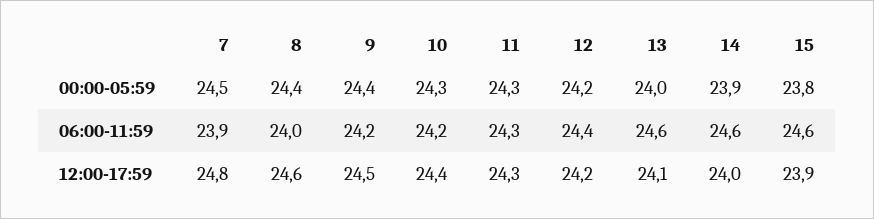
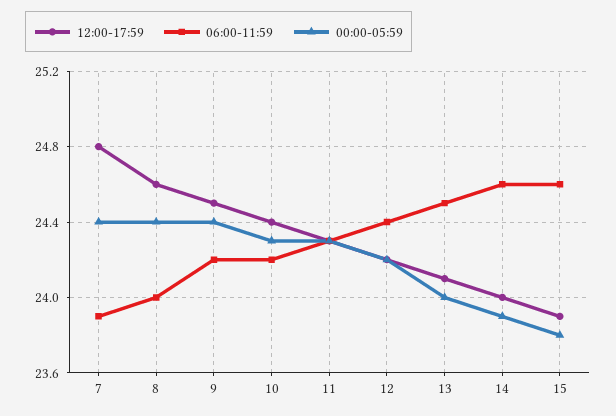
  {
    "00:00-05:59": {
-     "7": 24.5,
+     "7": 24.4,
      "8": 24.4,
      "9": 24.4,
      "10": 24.3,
      "11": 24.3,
      "12": 24.2,
      "13": 24,
      "14": 23.9,
      "15": 23.8
    },
    "06:00-11:59": {
      "7": 23.9,
      "8": 24,
      "9": 24.2,
      "10": 24.2,
      "11": 24.3,
      "12": 24.4,
-     "13": 24.6,
+     "13": 24.5,
      "14": 24.6,
      "15": 24.6
    },
    "12:00-17:59": {
      "7": 24.8,
      "8": 24.6,
      "9": 24.5,
      "10": 24.4,
      "11": 24.3,
      "12": 24.2,
      "13": 24.1,
      "14": 24,
      "15": 23.9
    }
  }

